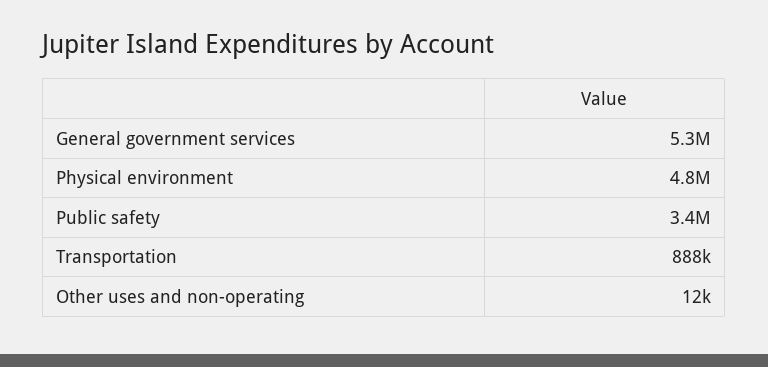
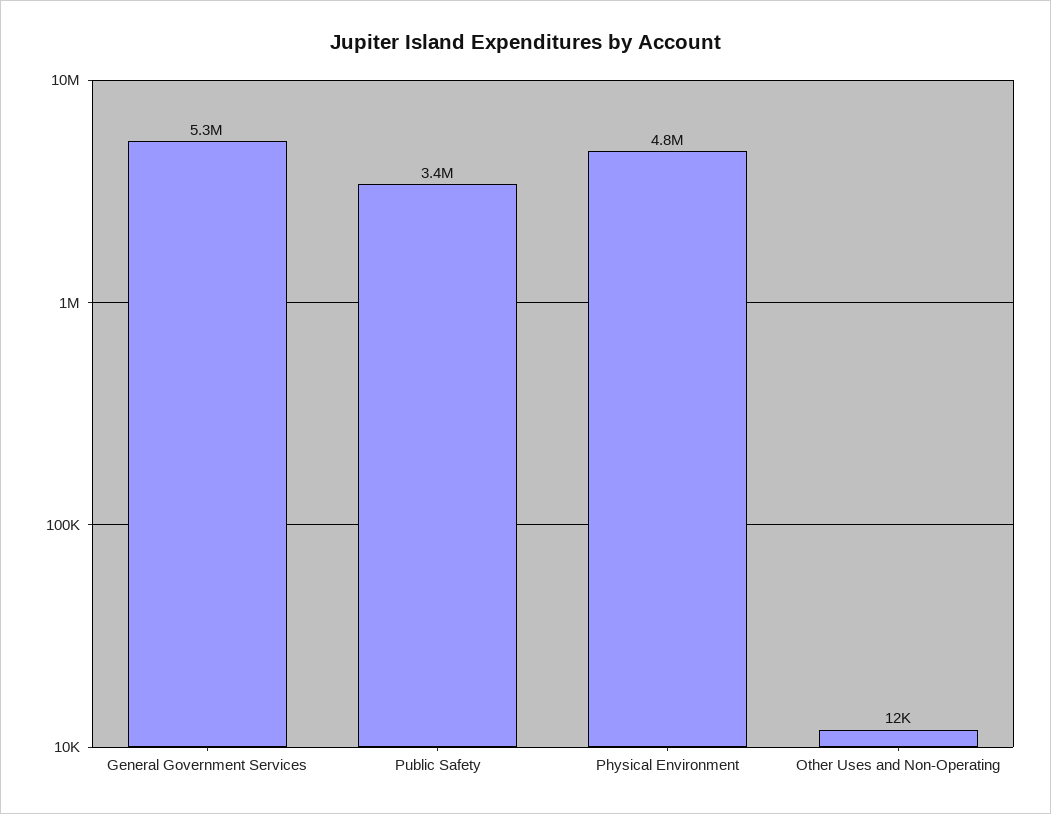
  {
    "General government services": 5300000,
    "Physical environment": 4800000,
    "Public safety": 3400000,
-   "Transportation": 888000,
    "Other uses and non-operating": 12000
  }

